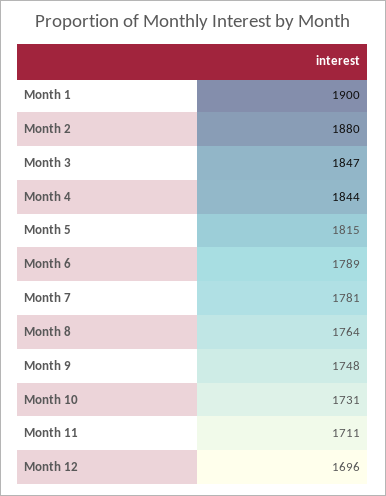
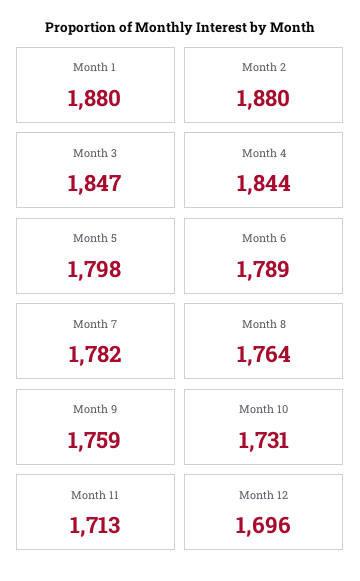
  {
-   "Month 1": 1900,
+   "Month 1": 1880,
    "Month 2": 1880,
    "Month 3": 1847,
    "Month 4": 1844,
-   "Month 5": 1815,
+   "Month 5": 1798,
    "Month 6": 1789,
-   "Month 7": 1781,
+   "Month 7": 1782,
    "Month 8": 1764,
-   "Month 9": 1748,
+   "Month 9": 1759,
    "Month 10": 1731,
-   "Month 11": 1711,
+   "Month 11": 1713,
    "Month 12": 1696
  }

